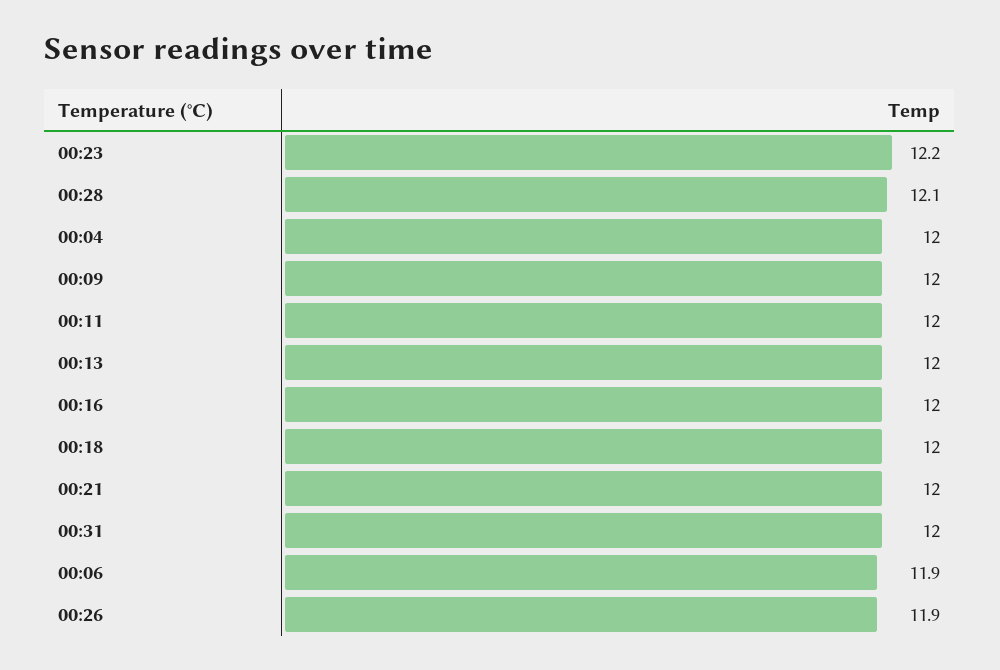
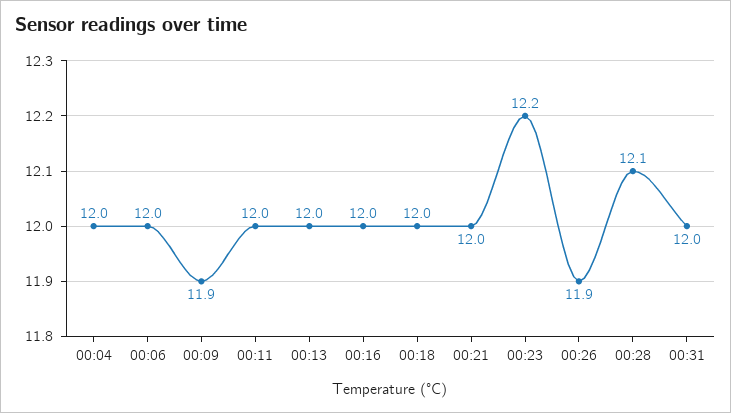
  {
    "00:23": 12.2,
    "00:28": 12.1,
    "00:04": 12,
-   "00:09": 12,
+   "00:09": 11.9,
    "00:11": 12,
    "00:13": 12,
    "00:16": 12,
    "00:18": 12,
    "00:21": 12,
    "00:31": 12,
-   "00:06": 11.9,
+   "00:06": 12,
    "00:26": 11.9
  }

